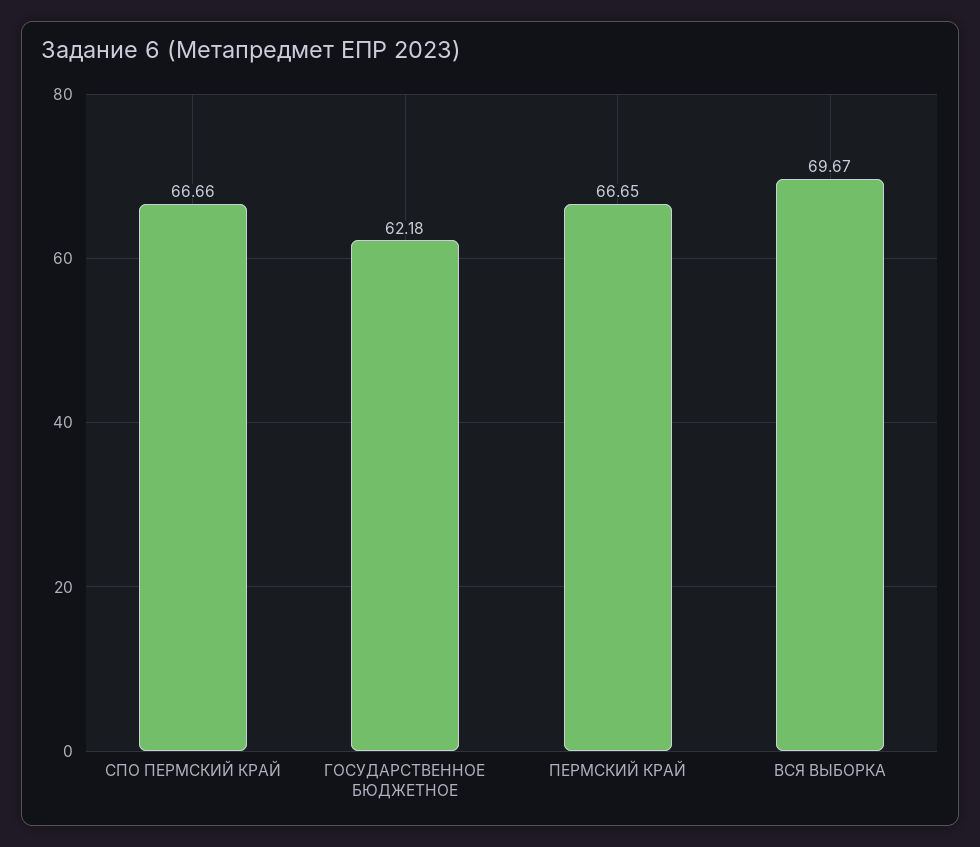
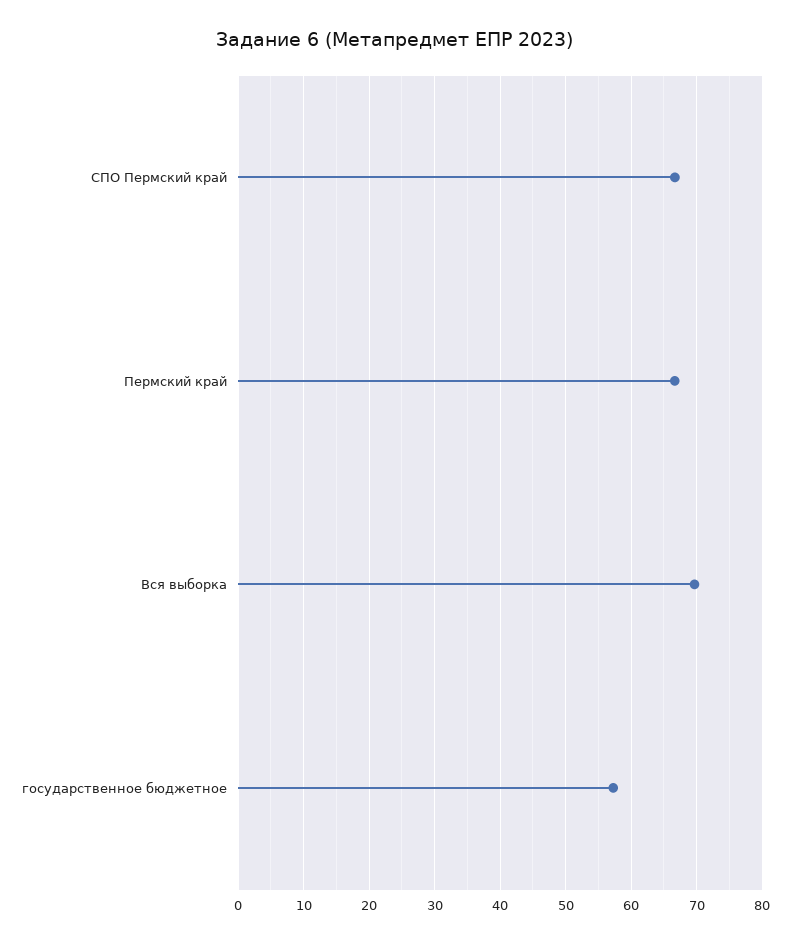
  {
    "СПО ПЕРМСКИЙ КРАЙ": 66.66,
-   "ГОСУДАРСТВЕННОЕ БЮДЖЕТНОЕ": 62.18,
+   "ГОСУДАРСТВЕННОЕ БЮДЖЕТНОЕ": 57,
    "ПЕРМСКИЙ КРАЙ": 66.65,
    "ВСЯ ВЫБОРКА": 69.67
  }

